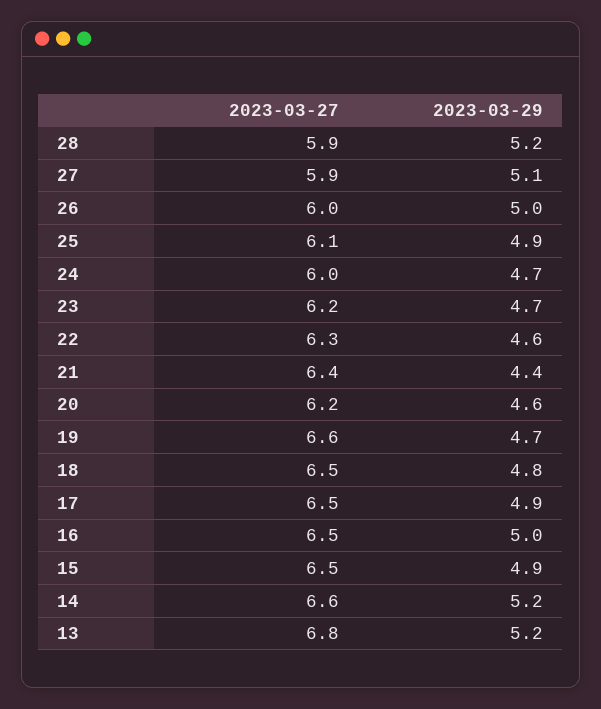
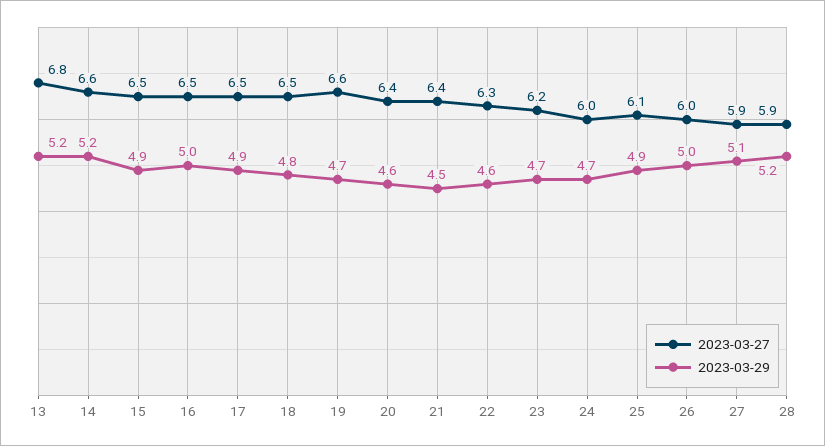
  {
    "2023-03-27": {
      "28": 5.9,
      "27": 5.9,
      "26": 6,
      "25": 6.1,
      "24": 6,
      "23": 6.2,
      "22": 6.3,
      "21": 6.4,
-     "20": 6.2,
+     "20": 6.4,
      "19": 6.6,
      "18": 6.5,
      "17": 6.5,
      "16": 6.5,
      "15": 6.5,
      "14": 6.6,
      "13": 6.8
    },
    "2023-03-29": {
      "28": 5.2,
      "27": 5.1,
      "26": 5,
      "25": 4.9,
      "24": 4.7,
      "23": 4.7,
      "22": 4.6,
-     "21": 4.4,
+     "21": 4.5,
      "20": 4.6,
      "19": 4.7,
      "18": 4.8,
      "17": 4.9,
      "16": 5,
      "15": 4.9,
      "14": 5.2,
      "13": 5.2
    }
  }

